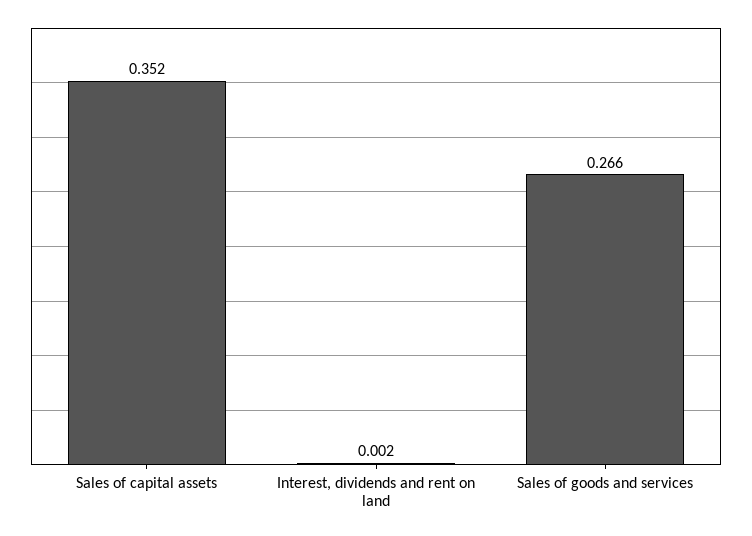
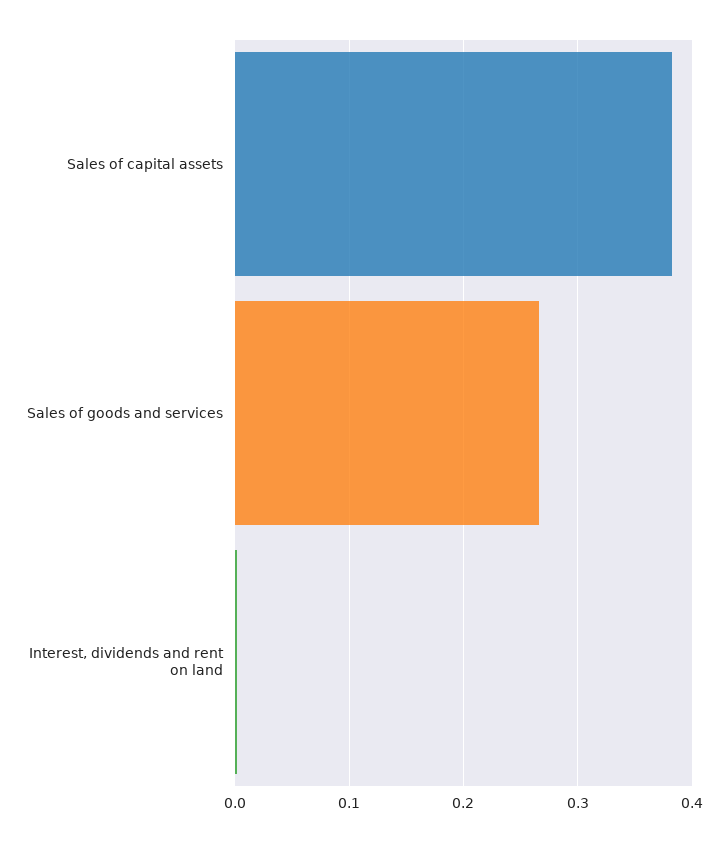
  {
-   "Sales of capital assets": 0.352,
+   "Sales of capital assets": 0.38,
    "Interest, dividends and rent on land": 0.002,
    "Sales of goods and services": 0.266
  }

